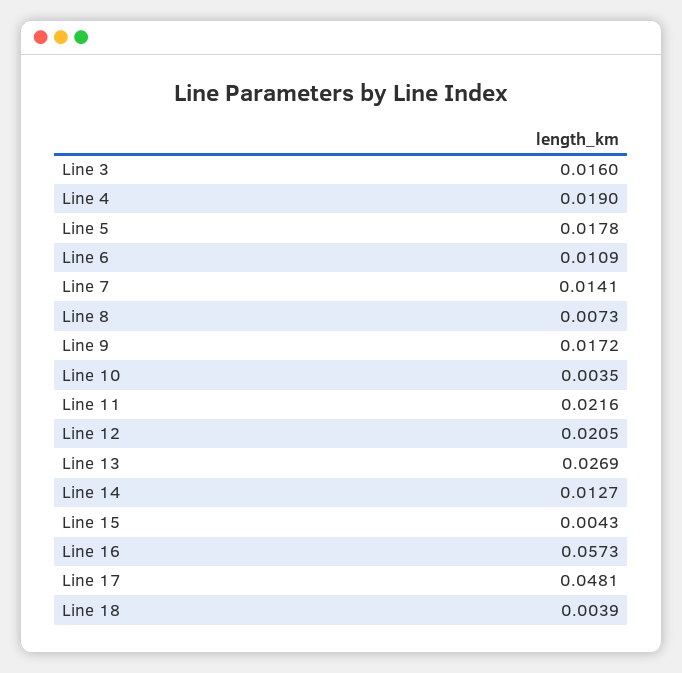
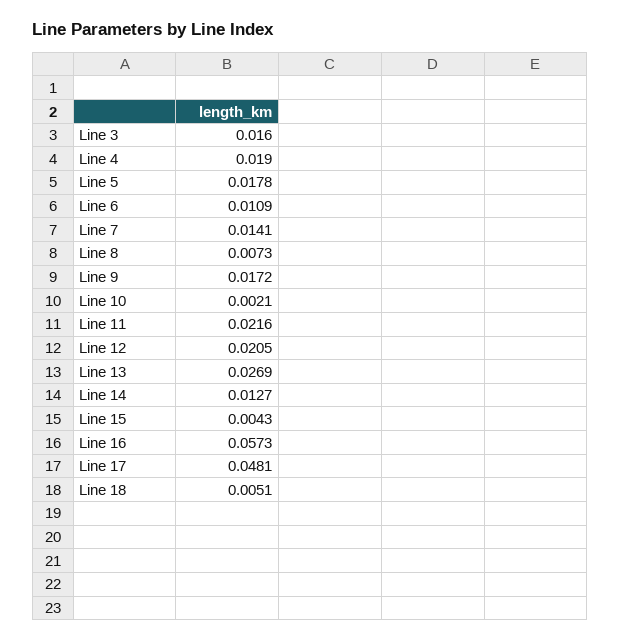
  {
    "Line 3": 0.016,
    "Line 4": 0.019,
    "Line 5": 0.0178,
    "Line 6": 0.0109,
    "Line 7": 0.0141,
    "Line 8": 0.0073,
    "Line 9": 0.0172,
-   "Line 10": 0.0035,
+   "Line 10": 0.0021,
    "Line 11": 0.0216,
    "Line 12": 0.0205,
    "Line 13": 0.0269,
    "Line 14": 0.0127,
    "Line 15": 0.0043,
    "Line 16": 0.0573,
    "Line 17": 0.0481,
-   "Line 18": 0.0039
+   "Line 18": 0.0051
  }

